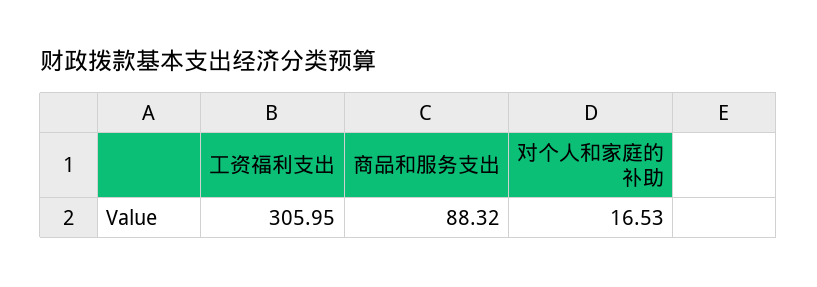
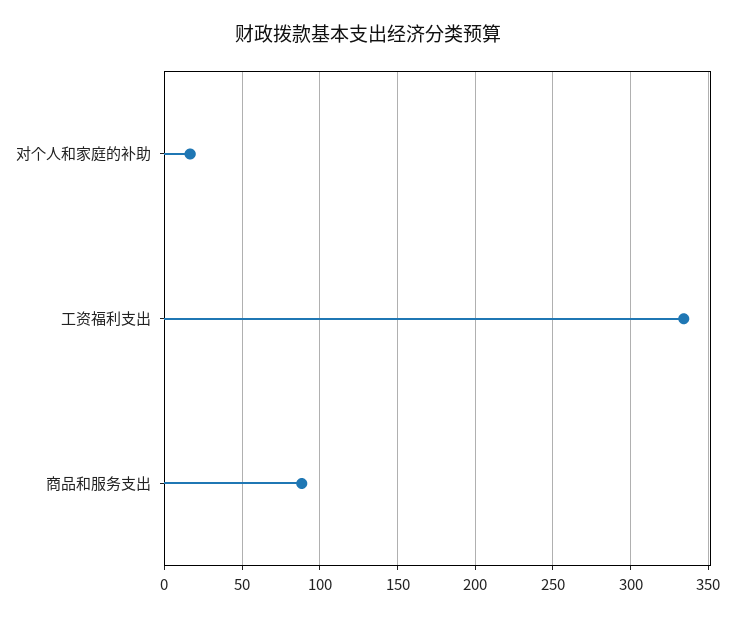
  {
-   "工资福利支出": 305.95,
+   "工资福利支出": 335,
    "商品和服务支出": 88.32,
    "对个人和家庭的补助": 16.53
  }

